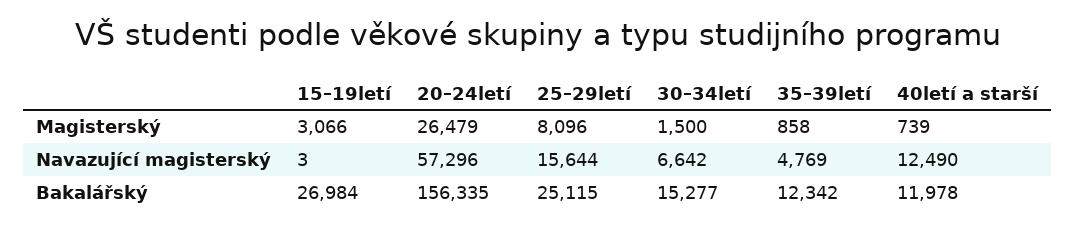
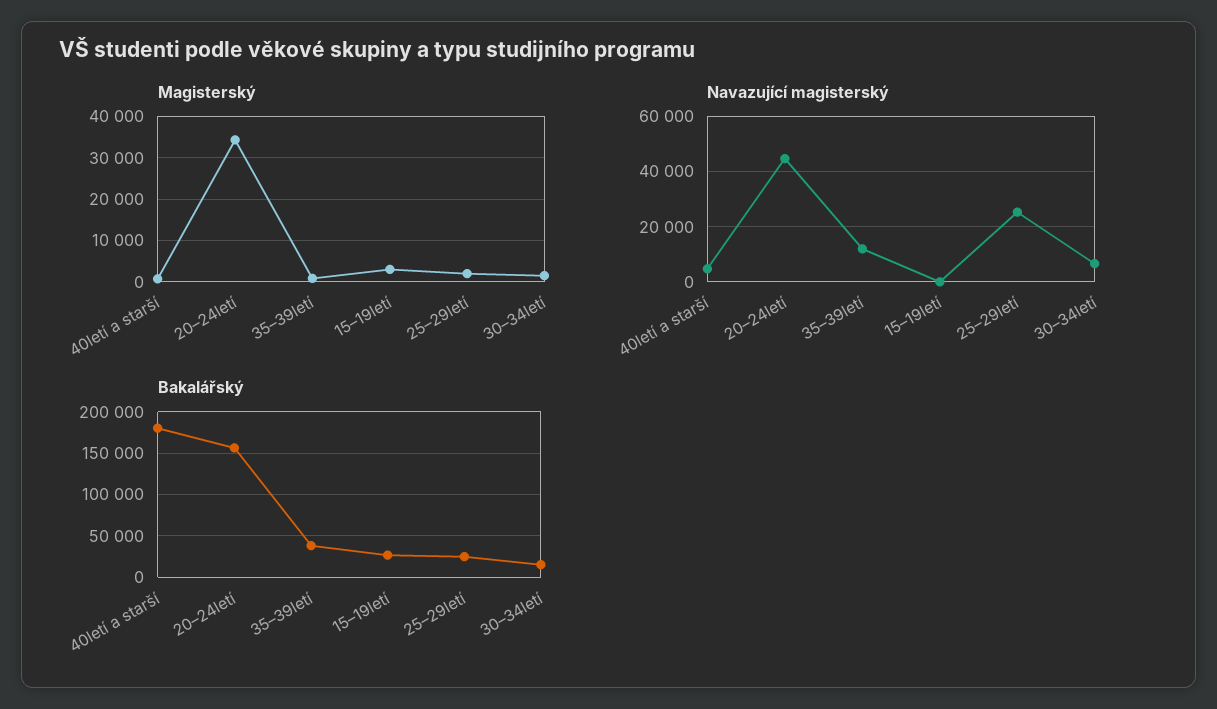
  {
    "Magisterský": {
      "15–19letí": 3066,
-     "20–24letí": 26479,
+     "20–24letí": 34000,
-     "25–29letí": 8096,
+     "25–29letí": 2000,
      "30–34letí": 1500,
      "35–39letí": 858,
      "40letí a starší": 739
    },
    "Navazující magisterský": {
      "15–19letí": 3,
-     "20–24letí": 57296,
+     "20–24letí": 45000,
-     "25–29letí": 15644,
+     "25–29letí": 25000,
      "30–34letí": 6642,
-     "35–39letí": 4769,
+     "35–39letí": 12500,
-     "40letí a starší": 12490
+     "40letí a starší": 5000
    },
    "Bakalářský": {
      "15–19letí": 26984,
      "20–24letí": 156335,
      "25–29letí": 25115,
      "30–34letí": 15277,
-     "35–39letí": 12342,
+     "35–39letí": 40000,
-     "40letí a starší": 11978
+     "40letí a starší": 180000
    }
  }

